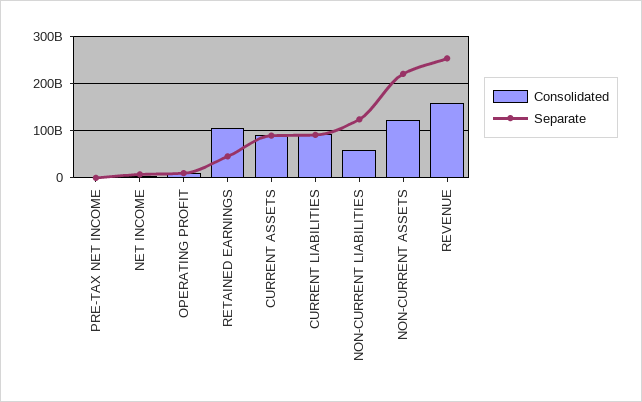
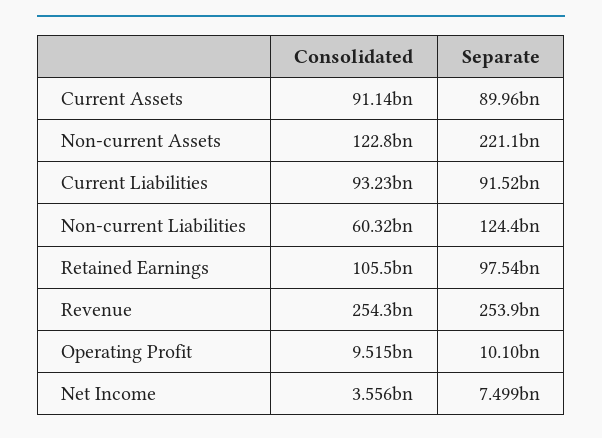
  {
    "Consolidated": {
-     "PRE-TAX NET INCOME": 0,
      "NET INCOME": 3556000000,
      "OPERATING PROFIT": 9515000000,
      "RETAINED EARNINGS": 105500000000,
      "CURRENT ASSETS": 91140000000,
      "CURRENT LIABILITIES": 93230000000,
      "NON-CURRENT LIABILITIES": 60320000000,
      "NON-CURRENT ASSETS": 122800000000,
-     "REVENUE": 160000000000
+     "REVENUE": 254300000000
    },
    "Separate": {
-     "PRE-TAX NET INCOME": 0,
      "NET INCOME": 7499000000,
      "OPERATING PROFIT": 10100000000,
-     "RETAINED EARNINGS": 40000000000,
+     "RETAINED EARNINGS": 97540000000,
      "CURRENT ASSETS": 89960000000,
      "CURRENT LIABILITIES": 91520000000,
      "NON-CURRENT LIABILITIES": 124400000000,
      "NON-CURRENT ASSETS": 221100000000,
      "REVENUE": 253900000000
    }
  }

